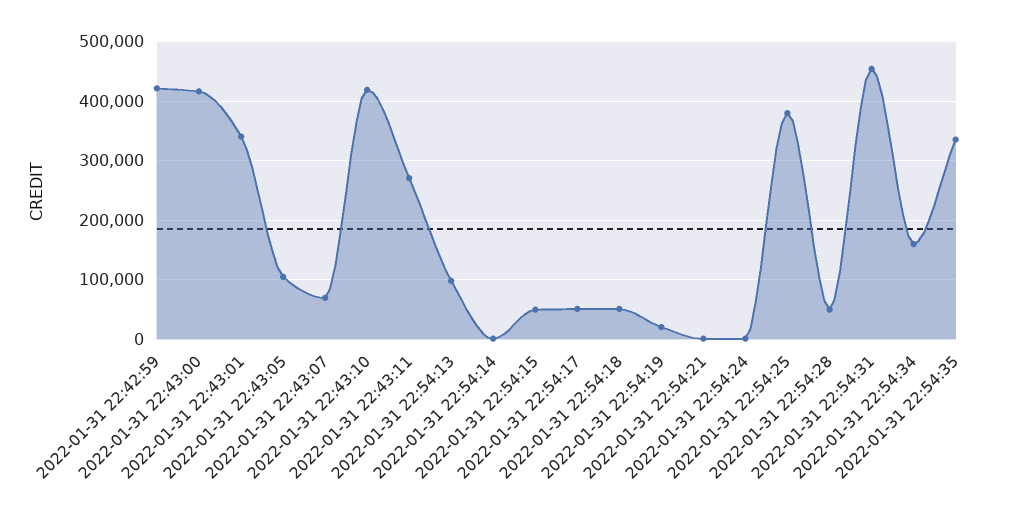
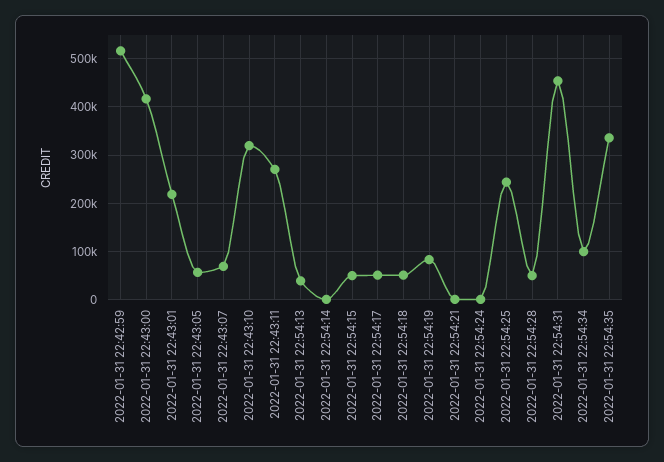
  {
-   "2022-01-31 22:42:59": 420000,
+   "2022-01-31 22:42:59": 520000,
    "2022-01-31 22:43:00": 420000,
-   "2022-01-31 22:43:01": 340000,
+   "2022-01-31 22:43:01": 220000,
-   "2022-01-31 22:43:05": 100000,
+   "2022-01-31 22:43:05": 60000,
    "2022-01-31 22:43:07": 60000,
-   "2022-01-31 22:43:10": 420000,
+   "2022-01-31 22:43:10": 320000,
    "2022-01-31 22:43:11": 280000,
-   "2022-01-31 22:54:13": 100000,
+   "2022-01-31 22:54:13": 40000,
    "2022-01-31 22:54:14": 0,
    "2022-01-31 22:54:15": 60000,
    "2022-01-31 22:54:17": 60000,
    "2022-01-31 22:54:18": 60000,
-   "2022-01-31 22:54:19": 20000,
+   "2022-01-31 22:54:19": 80000,
    "2022-01-31 22:54:21": 0,
    "2022-01-31 22:54:24": 0,
-   "2022-01-31 22:54:25": 380000,
+   "2022-01-31 22:54:25": 240000,
    "2022-01-31 22:54:28": 60000,
    "2022-01-31 22:54:31": 460000,
-   "2022-01-31 22:54:34": 160000,
+   "2022-01-31 22:54:34": 100000,
    "2022-01-31 22:54:35": 340000
  }

